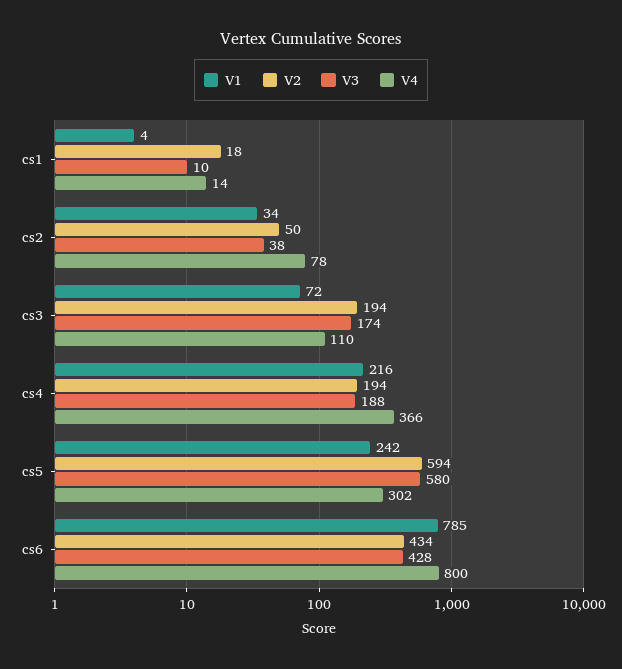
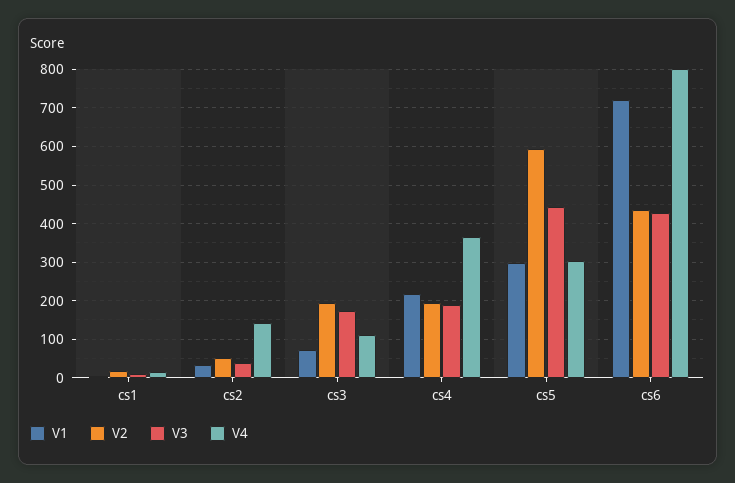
  {
    "V1": {
      "cs1": 4,
      "cs2": 34,
      "cs3": 72,
      "cs4": 216,
-     "cs5": 242,
+     "cs5": 300,
-     "cs6": 785
+     "cs6": 720
    },
    "V2": {
      "cs1": 18,
      "cs2": 50,
      "cs3": 194,
      "cs4": 194,
      "cs5": 594,
      "cs6": 434
    },
    "V3": {
      "cs1": 10,
      "cs2": 38,
      "cs3": 174,
      "cs4": 188,
-     "cs5": 580,
+     "cs5": 440,
      "cs6": 428
    },
    "V4": {
      "cs1": 14,
-     "cs2": 78,
+     "cs2": 140,
      "cs3": 110,
      "cs4": 366,
      "cs5": 302,
      "cs6": 800
    }
  }

